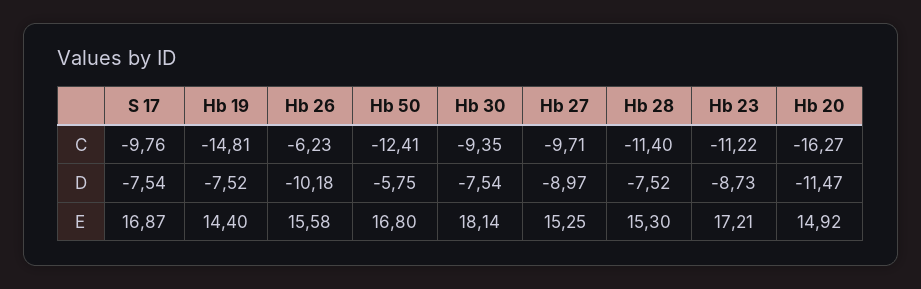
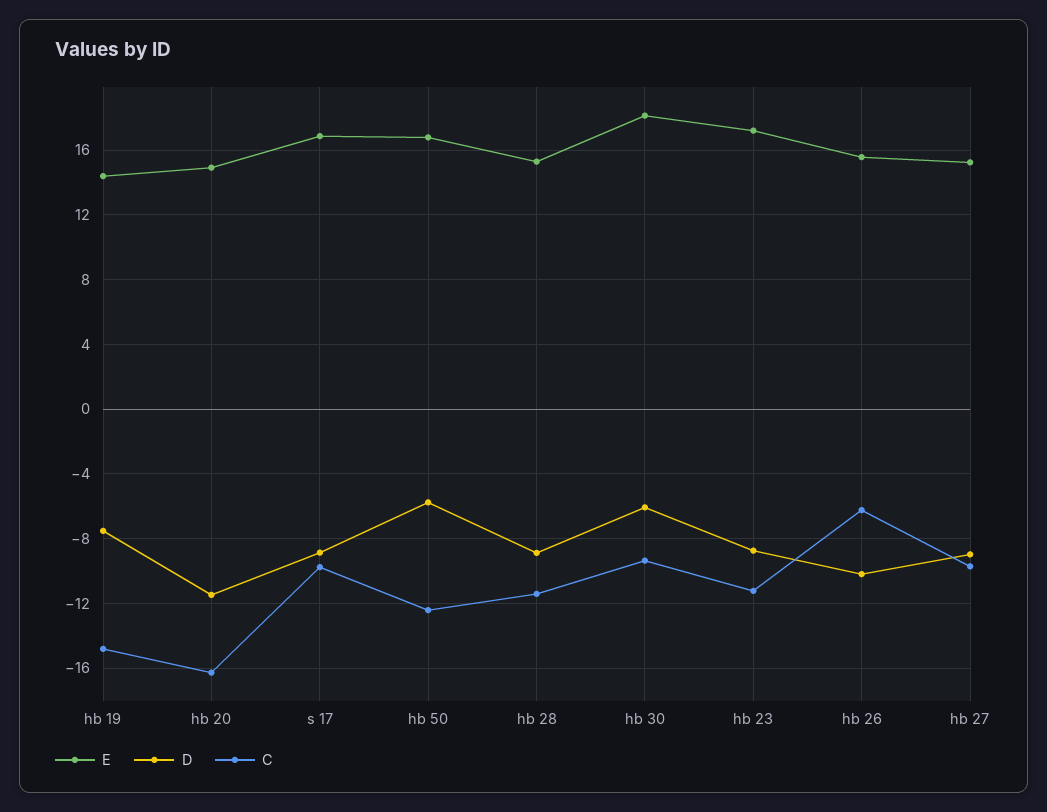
  {
    "C": {
      "S 17": -9.76,
      "Hb 19": -14.81,
      "Hb 26": -6.23,
      "Hb 50": -12.41,
      "Hb 30": -9.35,
      "Hb 27": -9.71,
      "Hb 28": -11.4,
      "Hb 23": -11.22,
      "Hb 20": -16.27
    },
    "D": {
-     "S 17": -7.54,
+     "S 17": -9,
      "Hb 19": -7.52,
      "Hb 26": -10.18,
      "Hb 50": -5.75,
-     "Hb 30": -7.54,
+     "Hb 30": -6,
      "Hb 27": -8.97,
-     "Hb 28": -7.52,
+     "Hb 28": -9,
      "Hb 23": -8.73,
      "Hb 20": -11.47
    },
    "E": {
      "S 17": 16.87,
      "Hb 19": 14.4,
      "Hb 26": 15.58,
      "Hb 50": 16.8,
      "Hb 30": 18.14,
      "Hb 27": 15.25,
      "Hb 28": 15.3,
      "Hb 23": 17.21,
      "Hb 20": 14.92
    }
  }

